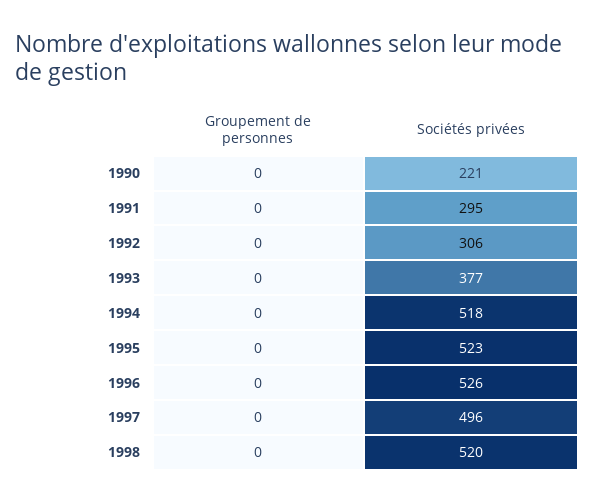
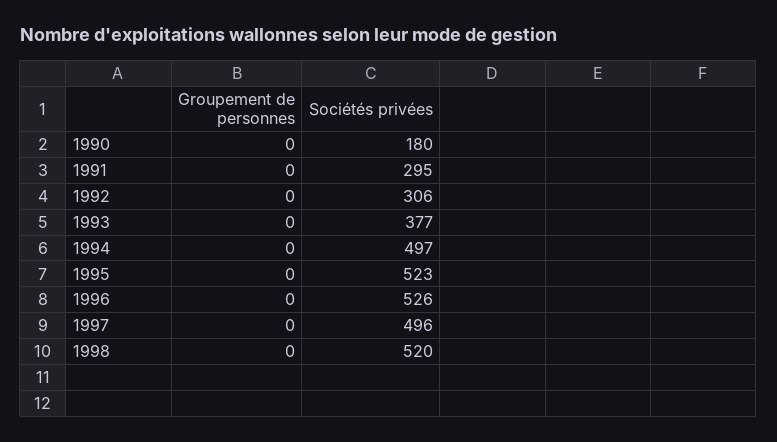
  {
    "Groupement de personnes": {
      "1990": 0,
      "1991": 0,
      "1992": 0,
      "1993": 0,
      "1994": 0,
      "1995": 0,
      "1996": 0,
      "1997": 0,
      "1998": 0
    },
    "Sociétés privées": {
-     "1990": 221,
+     "1990": 180,
      "1991": 295,
      "1992": 306,
      "1993": 377,
-     "1994": 518,
+     "1994": 497,
      "1995": 523,
      "1996": 526,
      "1997": 496,
      "1998": 520
    }
  }

